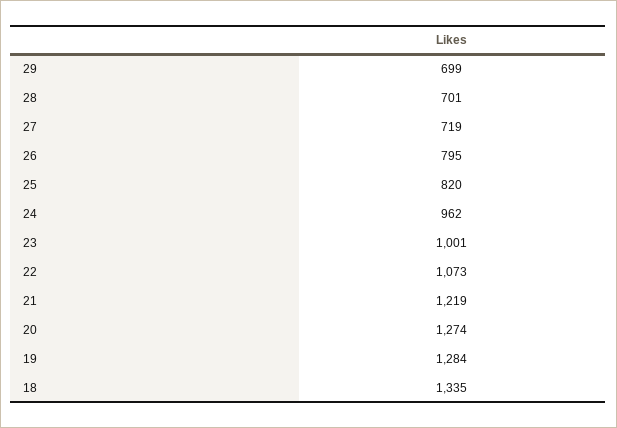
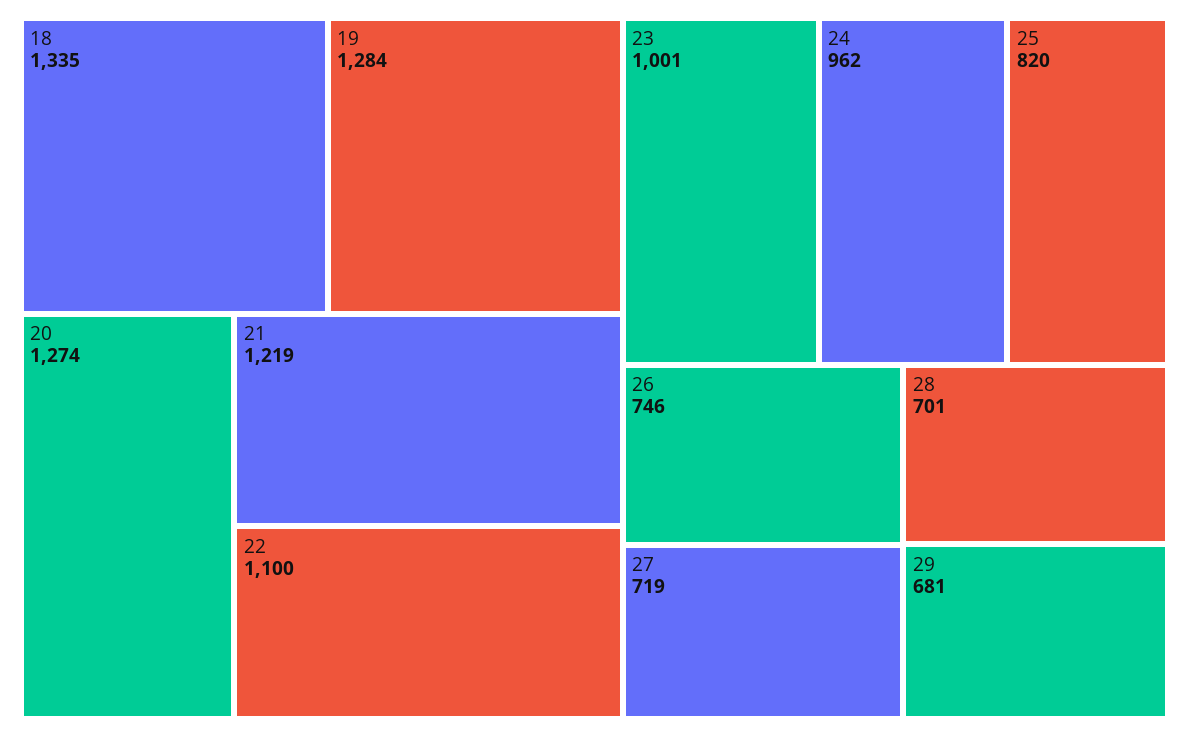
  {
-   "29": 699,
+   "29": 681,
    "28": 701,
    "27": 719,
-   "26": 795,
+   "26": 746,
    "25": 820,
    "24": 962,
    "23": 1001,
-   "22": 1073,
+   "22": 1100,
    "21": 1219,
    "20": 1274,
    "19": 1284,
    "18": 1335
  }

